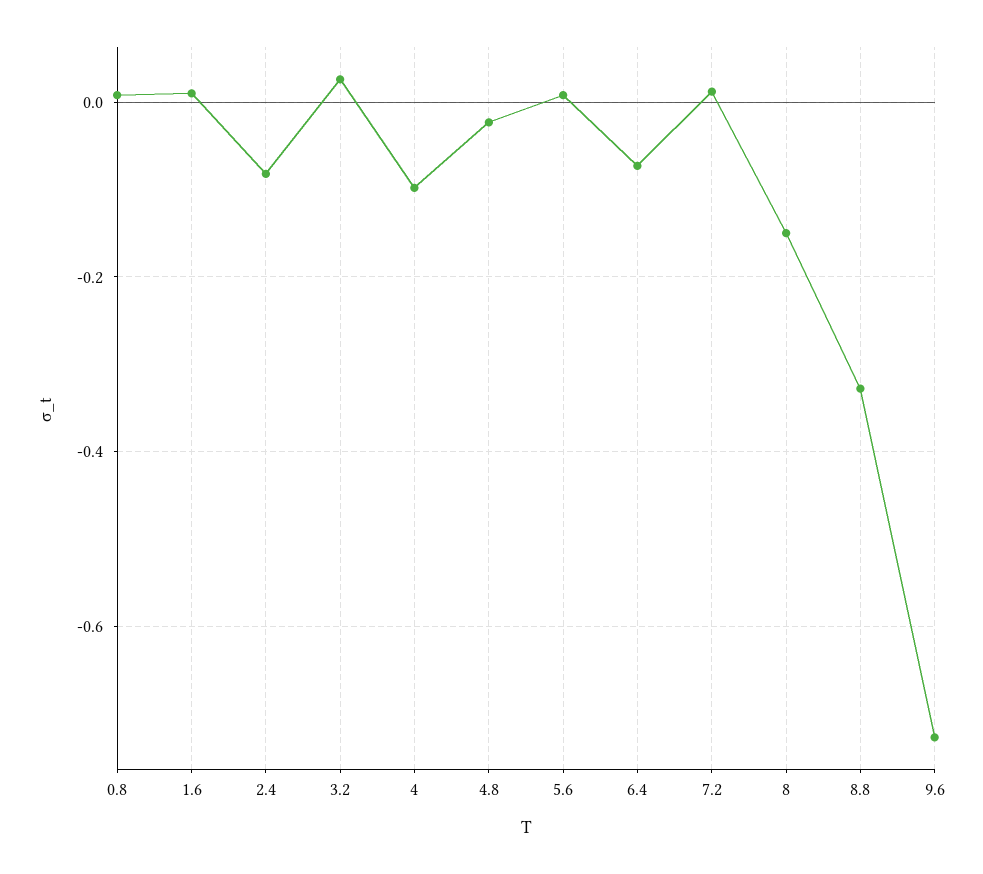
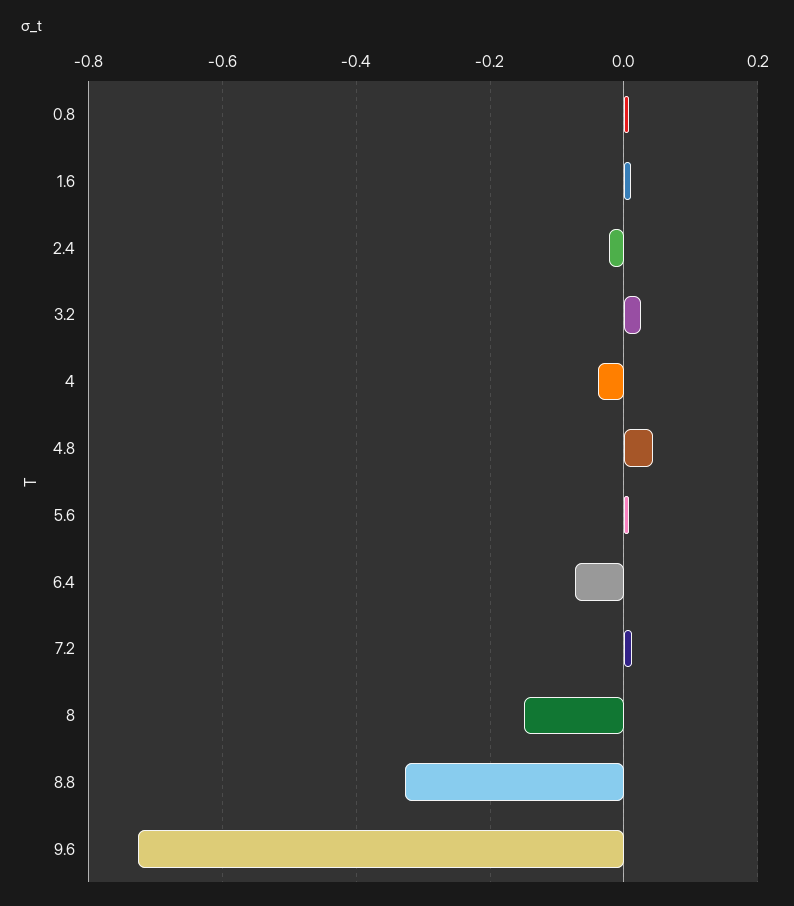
  {
    "0.8": 0,
    "1.6": 0.02,
-   "2.4": -0.08,
+   "2.4": -0.02,
    "3.2": 0.02,
-   "4": -0.1,
+   "4": -0.04,
-   "4.8": -0.02,
+   "4.8": 0.04,
    "5.6": 0,
    "6.4": -0.08,
    "7.2": 0.02,
    "8": -0.16,
    "8.8": -0.32,
    "9.6": -0.72
  }

